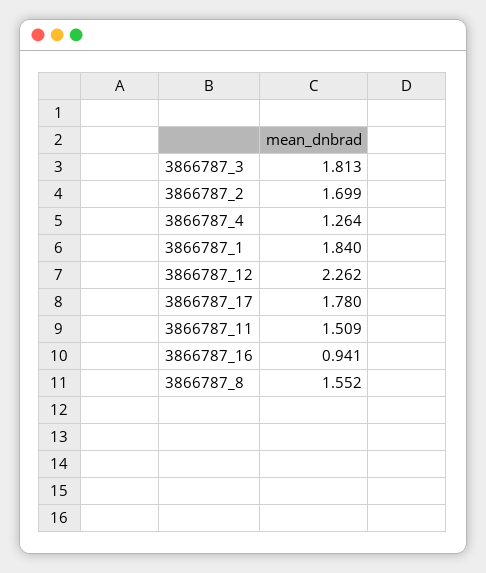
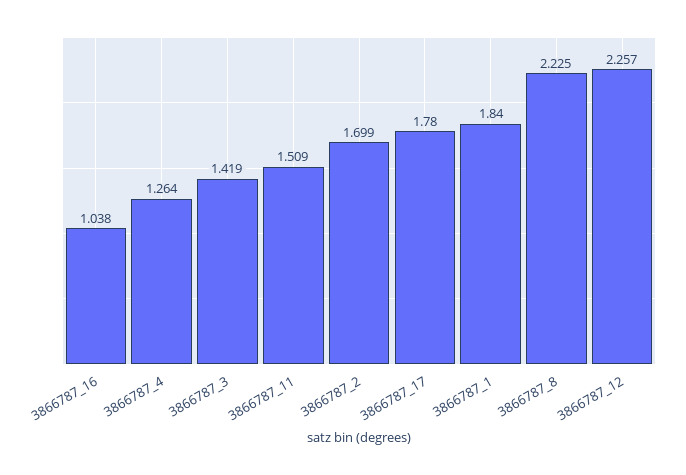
  {
-   "3866787_3": 1.813,
+   "3866787_3": 1.419,
    "3866787_2": 1.699,
    "3866787_4": 1.264,
    "3866787_1": 1.84,
-   "3866787_12": 2.262,
+   "3866787_12": 2.257,
    "3866787_17": 1.78,
    "3866787_11": 1.509,
-   "3866787_16": 0.941,
+   "3866787_16": 1.038,
-   "3866787_8": 1.552
+   "3866787_8": 2.225
  }

